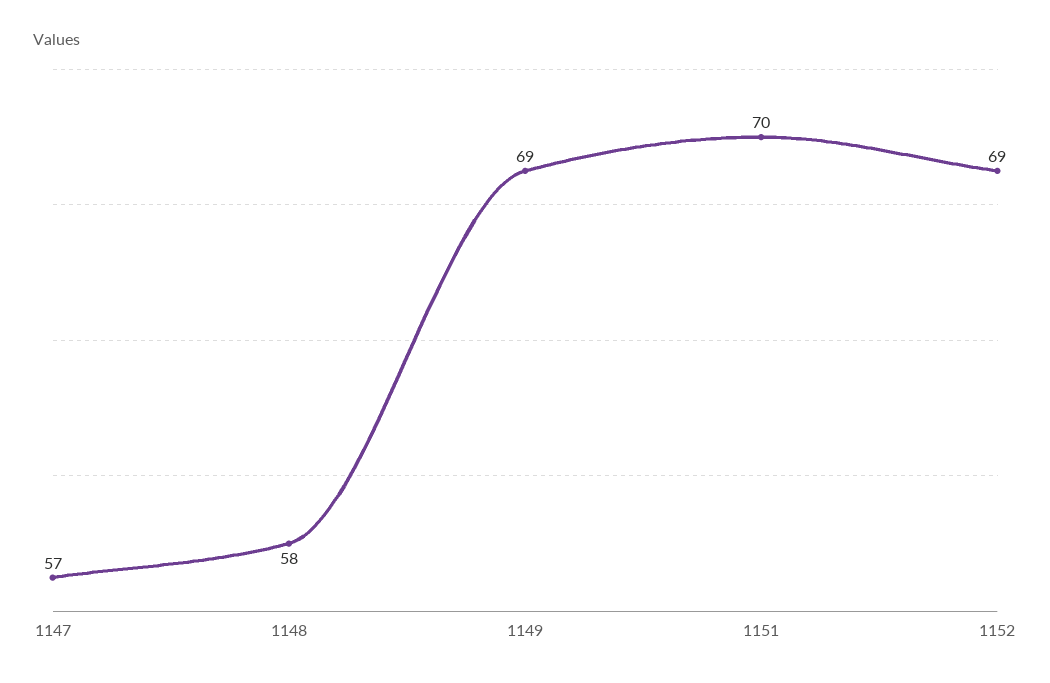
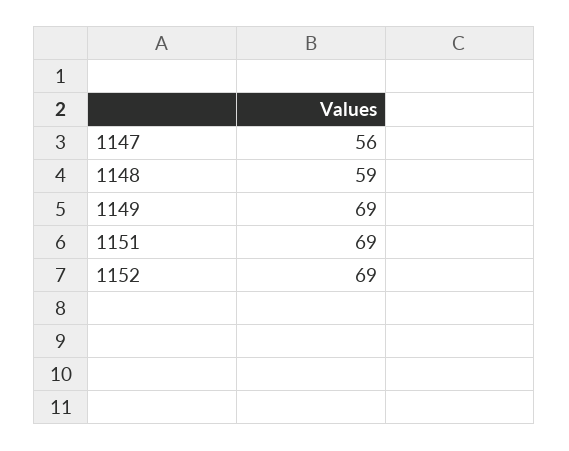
  {
-   "1147": 57,
+   "1147": 56,
-   "1148": 58,
+   "1148": 59,
    "1149": 69,
-   "1151": 70,
+   "1151": 69,
    "1152": 69
  }

